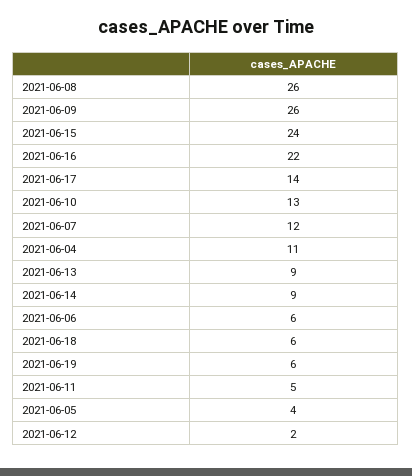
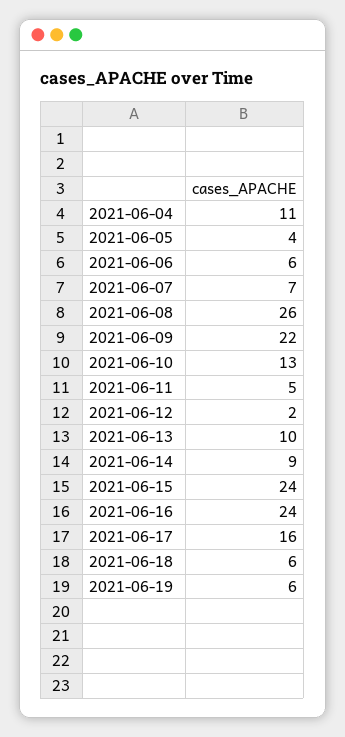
  {
    "2021-06-08": 26,
-   "2021-06-09": 26,
+   "2021-06-09": 22,
    "2021-06-15": 24,
-   "2021-06-16": 22,
+   "2021-06-16": 24,
-   "2021-06-17": 14,
+   "2021-06-17": 16,
    "2021-06-10": 13,
-   "2021-06-07": 12,
+   "2021-06-07": 7,
    "2021-06-04": 11,
-   "2021-06-13": 9,
+   "2021-06-13": 10,
    "2021-06-14": 9,
    "2021-06-06": 6,
    "2021-06-18": 6,
    "2021-06-19": 6,
    "2021-06-11": 5,
    "2021-06-05": 4,
    "2021-06-12": 2
  }

